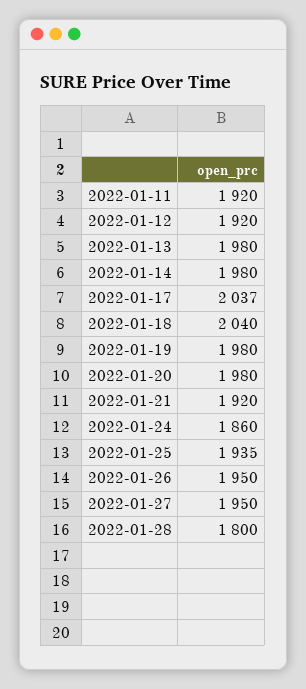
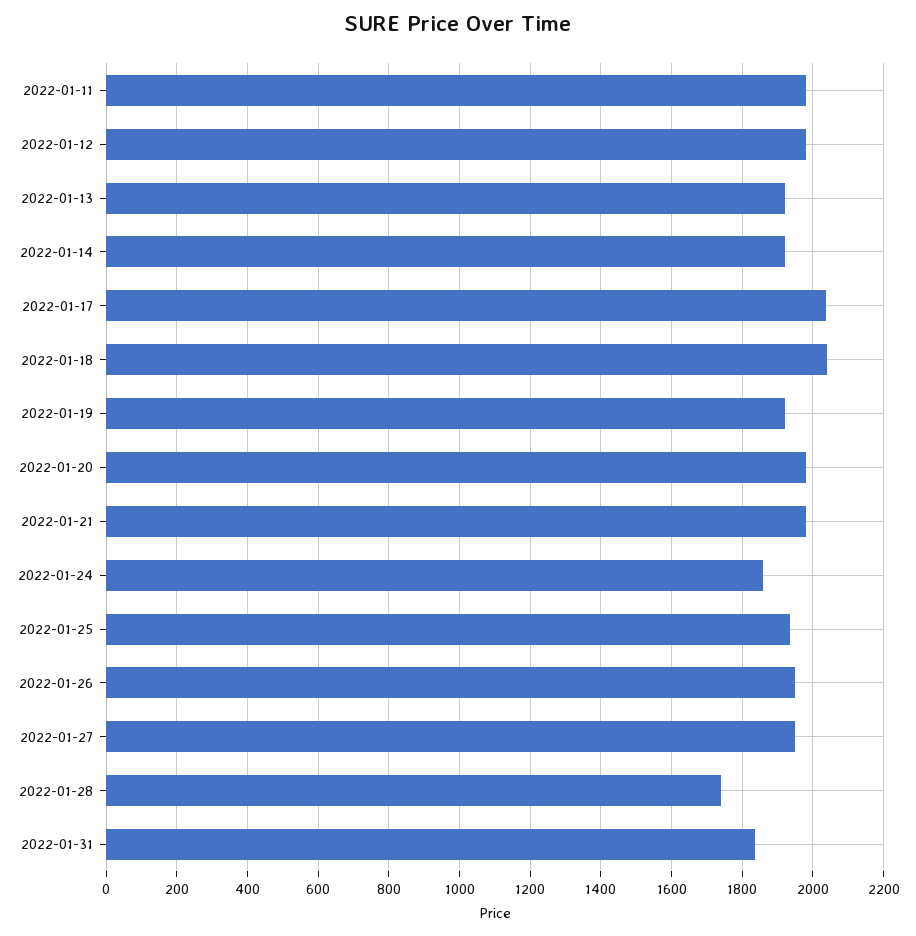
  {
-   "2022-01-11": 1920,
+   "2022-01-11": 1980,
-   "2022-01-12": 1920,
+   "2022-01-12": 1980,
-   "2022-01-13": 1980,
+   "2022-01-13": 1920,
-   "2022-01-14": 1980,
+   "2022-01-14": 1920,
    "2022-01-17": 2037,
    "2022-01-18": 2040,
-   "2022-01-19": 1980,
+   "2022-01-19": 1920,
    "2022-01-20": 1980,
-   "2022-01-21": 1920,
+   "2022-01-21": 1980,
    "2022-01-24": 1860,
    "2022-01-25": 1935,
    "2022-01-26": 1950,
    "2022-01-27": 1950,
-   "2022-01-28": 1800
+   "2022-01-28": 1740,
+   "2022-01-31": 1840
  }

